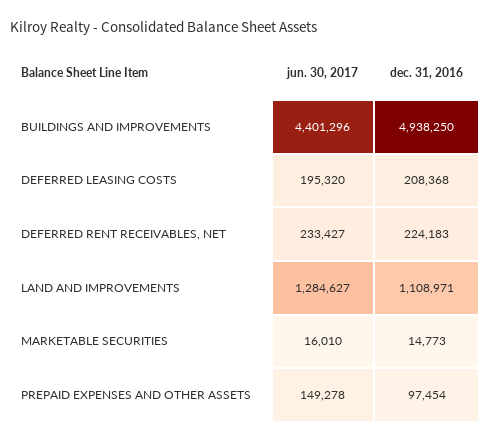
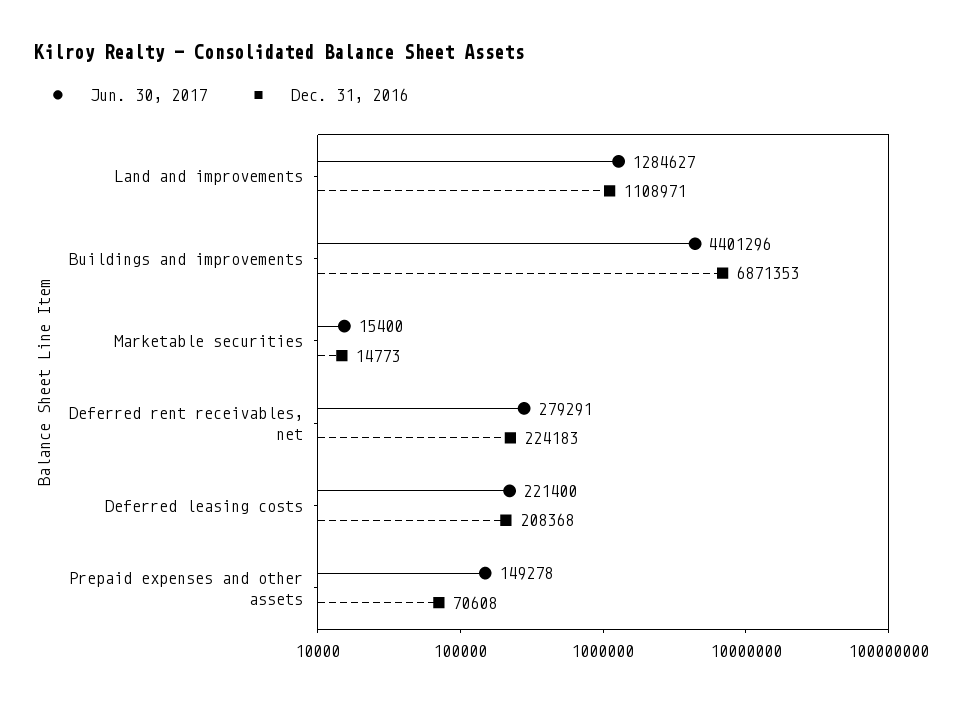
  {
    "jun. 30, 2017": {
      "BUILDINGS AND IMPROVEMENTS": 4401296,
-     "DEFERRED LEASING COSTS": 195320,
+     "DEFERRED LEASING COSTS": 221400,
-     "DEFERRED RENT RECEIVABLES, NET": 233427,
+     "DEFERRED RENT RECEIVABLES, NET": 279291,
      "LAND AND IMPROVEMENTS": 1284627,
-     "MARKETABLE SECURITIES": 16010,
+     "MARKETABLE SECURITIES": 15400,
      "PREPAID EXPENSES AND OTHER ASSETS": 149278
    },
    "dec. 31, 2016": {
-     "BUILDINGS AND IMPROVEMENTS": 4938250,
+     "BUILDINGS AND IMPROVEMENTS": 6871353,
      "DEFERRED LEASING COSTS": 208368,
      "DEFERRED RENT RECEIVABLES, NET": 224183,
      "LAND AND IMPROVEMENTS": 1108971,
      "MARKETABLE SECURITIES": 14773,
-     "PREPAID EXPENSES AND OTHER ASSETS": 97454
+     "PREPAID EXPENSES AND OTHER ASSETS": 70608
    }
  }

